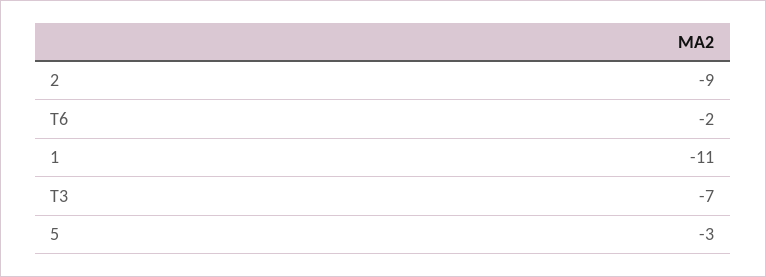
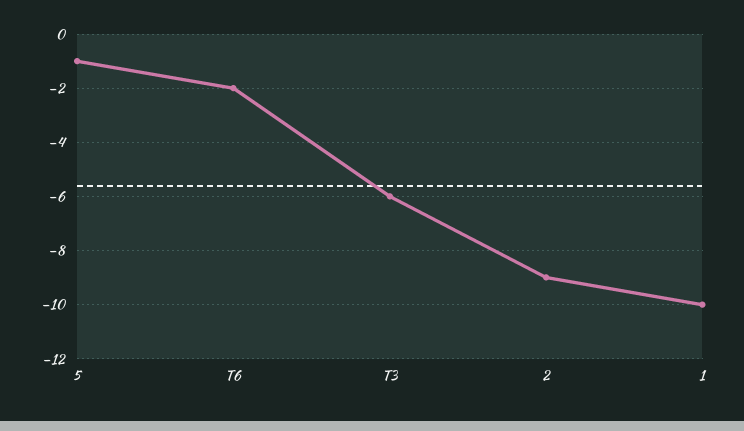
  {
    "2": -9,
    "T6": -2,
-   "1": -11,
+   "1": -10,
-   "T3": -7,
+   "T3": -6,
-   "5": -3
+   "5": -1
  }

